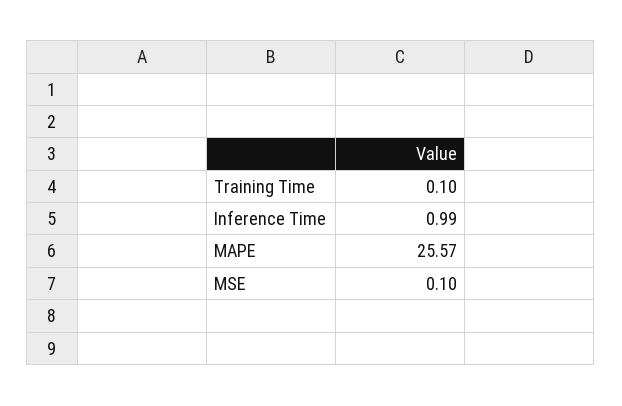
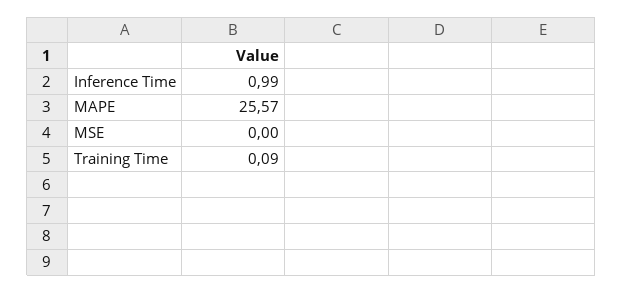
  {
-   "Training Time": 0.1,
+   "Training Time": 0.09,
    "Inference Time": 0.99,
    "MAPE": 25.57,
-   "MSE": 0.1
+   "MSE": 0
  }

